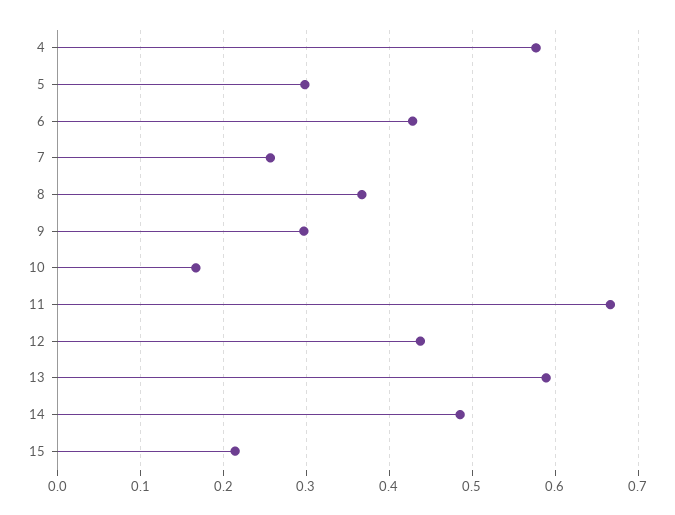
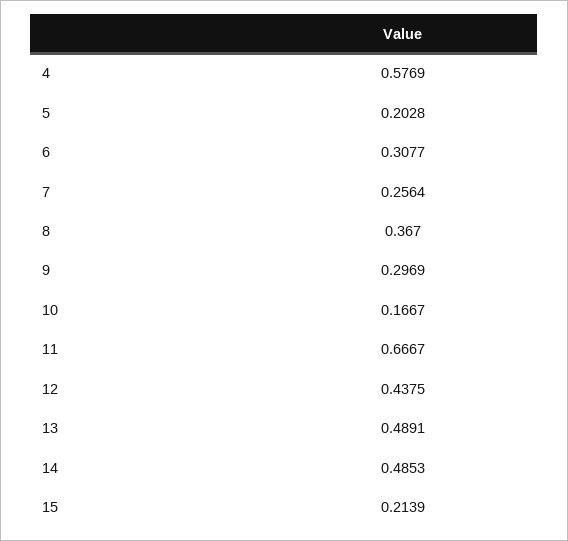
  {
    "4": 0.5769,
-   "5": 0.3,
+   "5": 0.2028,
-   "6": 0.43,
+   "6": 0.3077,
    "7": 0.2564,
    "8": 0.367,
    "9": 0.2969,
    "10": 0.1667,
    "11": 0.6667,
    "12": 0.4375,
-   "13": 0.59,
+   "13": 0.4891,
    "14": 0.4853,
    "15": 0.2139
  }

